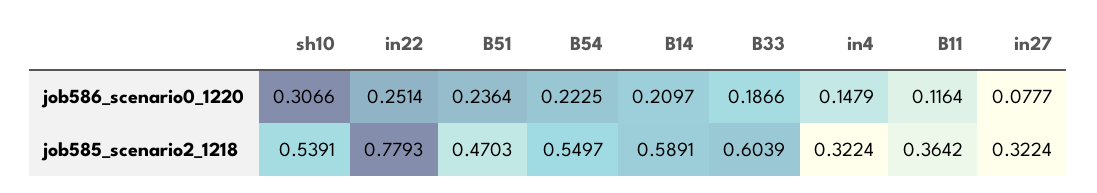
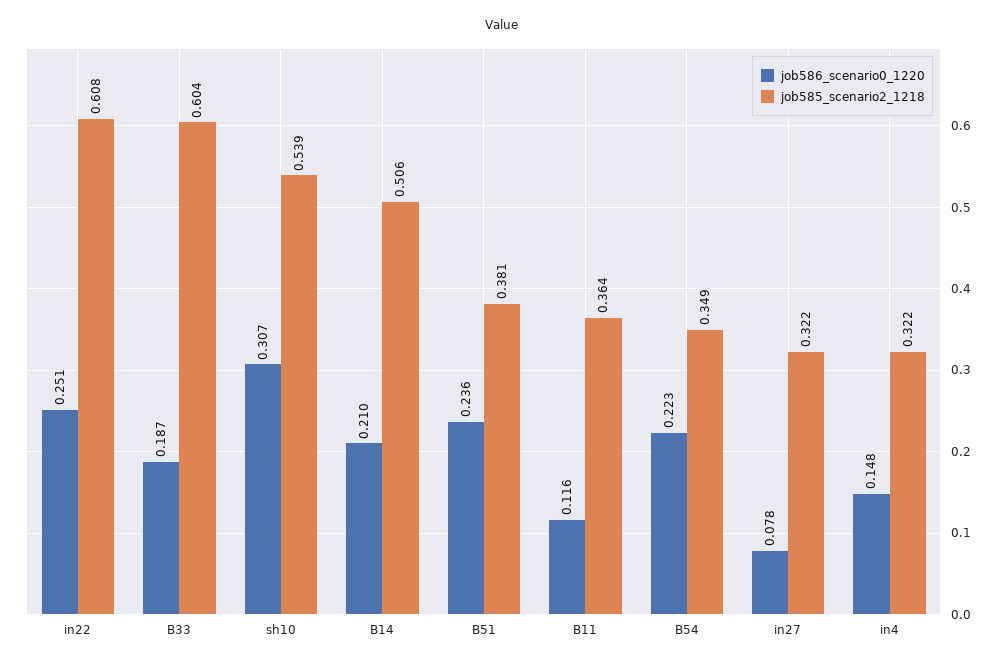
  {
    "job586_scenario0_1220": {
      "sh10": 0.3066,
      "in22": 0.2514,
      "B51": 0.2364,
      "B54": 0.2225,
      "B14": 0.2097,
      "B33": 0.1866,
      "in4": 0.1479,
      "B11": 0.1164,
      "in27": 0.0777
    },
    "job585_scenario2_1218": {
      "sh10": 0.5391,
-     "in22": 0.7793,
+     "in22": 0.608,
-     "B51": 0.4703,
+     "B51": 0.381,
-     "B54": 0.5497,
+     "B54": 0.349,
-     "B14": 0.5891,
+     "B14": 0.506,
      "B33": 0.6039,
      "in4": 0.3224,
      "B11": 0.3642,
      "in27": 0.3224
    }
  }

